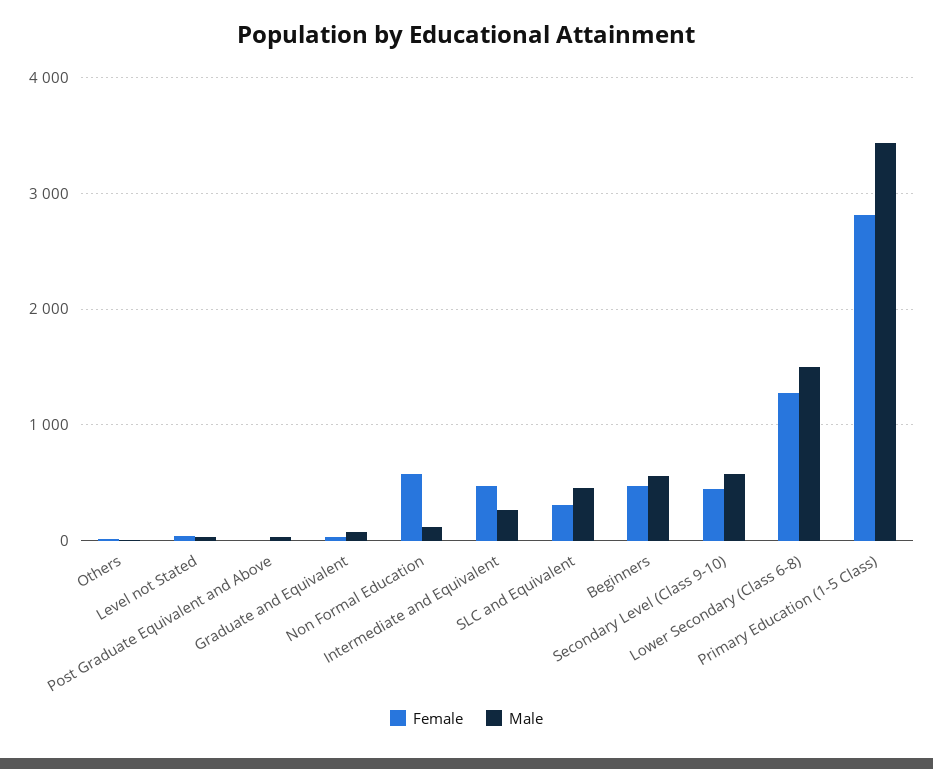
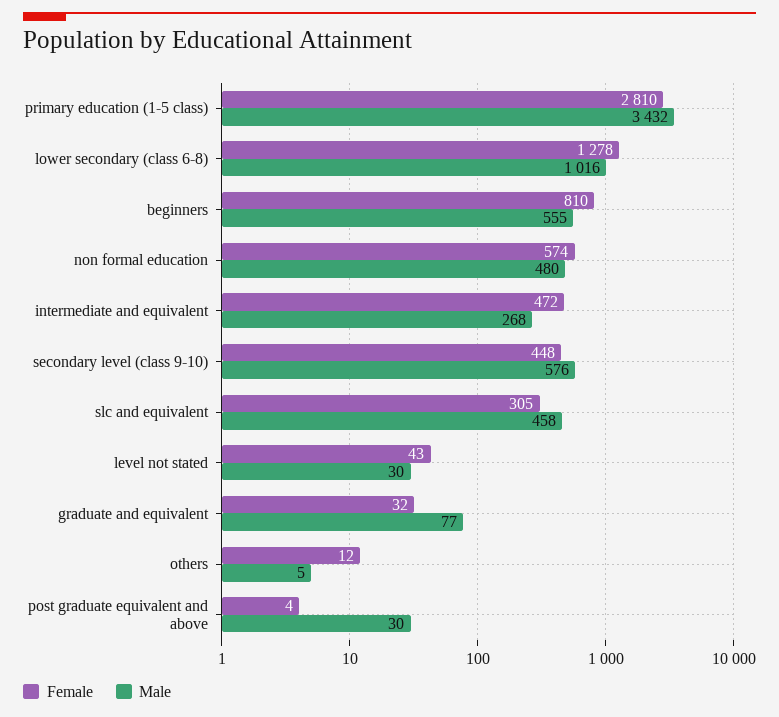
  {
    "Female": {
      "Others": 12,
      "Level not Stated": 43,
      "Post Graduate Equivalent and Above": 4,
      "Graduate and Equivalent": 32,
      "Non Formal Education": 574,
      "Intermediate and Equivalent": 472,
      "SLC and Equivalent": 305,
-     "Beginners": 500,
+     "Beginners": 810,
      "Secondary Level (Class 9-10)": 448,
      "Lower Secondary (Class 6-8)": 1278,
      "Primary Education (1-5 Class)": 2810
    },
    "Male": {
      "Others": 5,
      "Level not Stated": 30,
      "Post Graduate Equivalent and Above": 30,
      "Graduate and Equivalent": 77,
-     "Non Formal Education": 100,
+     "Non Formal Education": 480,
      "Intermediate and Equivalent": 268,
      "SLC and Equivalent": 458,
      "Beginners": 555,
      "Secondary Level (Class 9-10)": 576,
-     "Lower Secondary (Class 6-8)": 1500,
+     "Lower Secondary (Class 6-8)": 1016,
      "Primary Education (1-5 Class)": 3432
    }
  }

